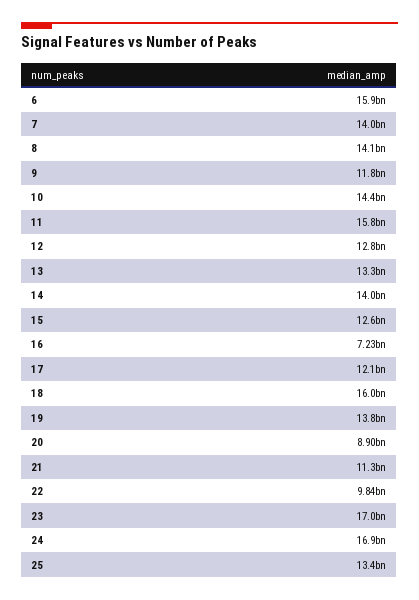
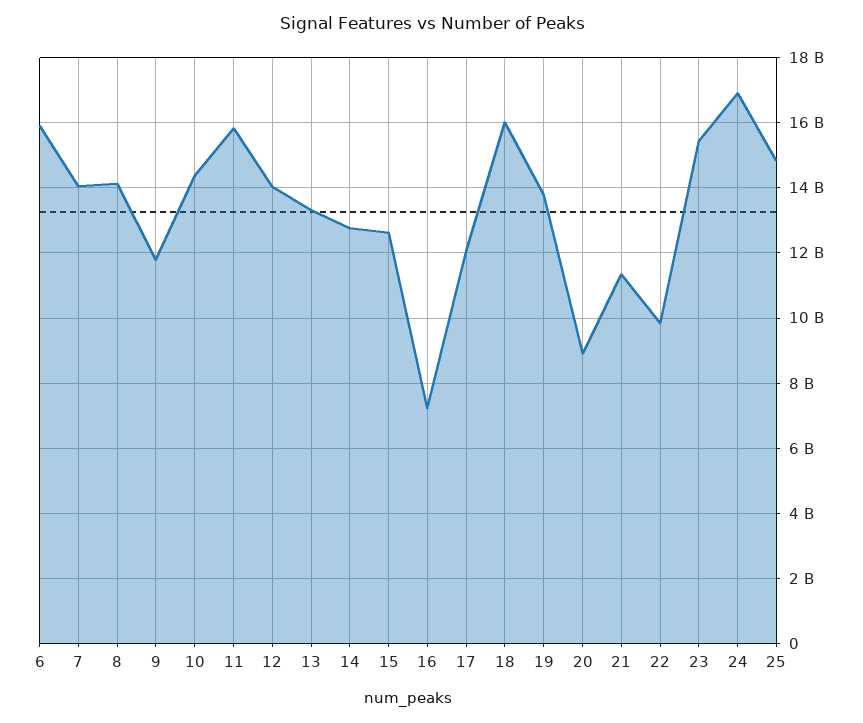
  {
    "6": 15900000000,
    "7": 14000000000,
    "8": 14100000000,
    "9": 11800000000,
    "10": 14400000000,
    "11": 15800000000,
-   "12": 12800000000,
+   "12": 14000000000,
    "13": 13300000000,
-   "14": 14000000000,
+   "14": 12800000000,
    "15": 12600000000,
    "16": 7230000000,
    "17": 12100000000,
    "18": 16000000000,
    "19": 13800000000,
    "20": 8900000000,
    "21": 11300000000,
    "22": 9840000000,
-   "23": 17000000000,
+   "23": 15400000000,
    "24": 16900000000,
-   "25": 13400000000
+   "25": 14800000000
  }

